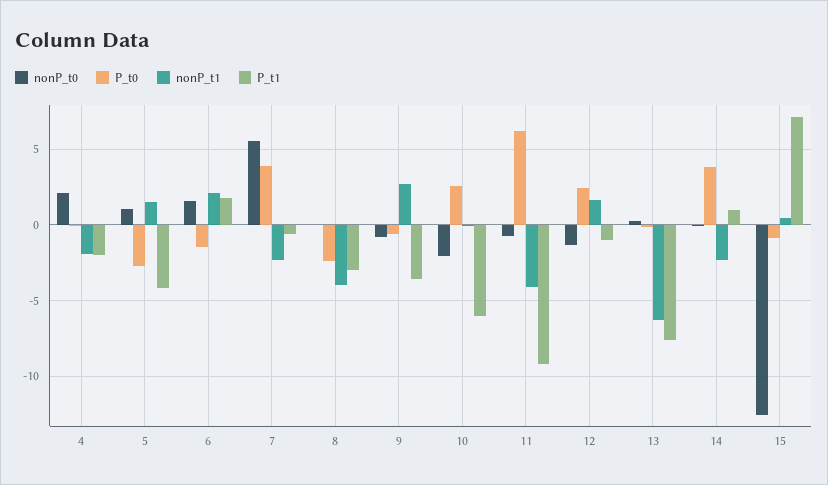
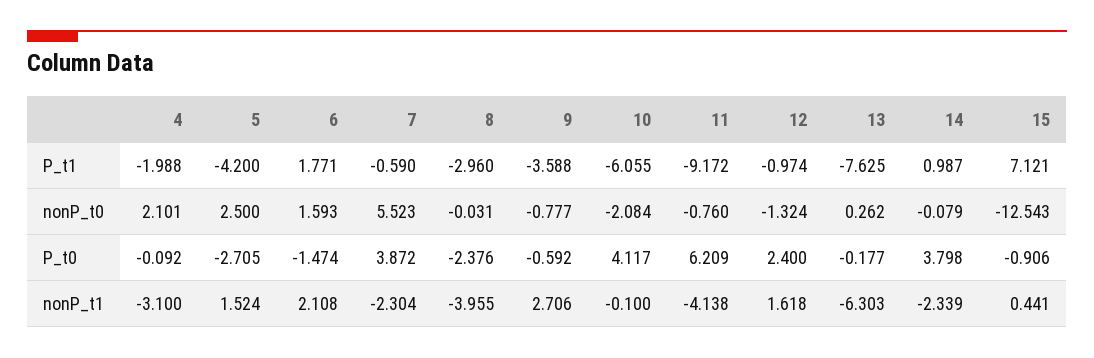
  {
    "nonP_t0": {
      "4": 2.101,
-     "5": 1,
+     "5": 2.5,
      "6": 1.593,
      "7": 5.523,
      "8": -0.031,
      "9": -0.777,
      "10": -2.084,
      "11": -0.76,
      "12": -1.324,
      "13": 0.262,
      "14": -0.079,
      "15": -12.543
    },
    "P_t0": {
      "4": -0.092,
      "5": -2.705,
      "6": -1.474,
      "7": 3.872,
      "8": -2.376,
      "9": -0.592,
-     "10": 2.5,
+     "10": 4.117,
      "11": 6.209,
      "12": 2.4,
      "13": -0.177,
      "14": 3.798,
      "15": -0.906
    },
    "nonP_t1": {
-     "4": -2,
+     "4": -3.1,
      "5": 1.524,
      "6": 2.108,
      "7": -2.304,
      "8": -3.955,
      "9": 2.706,
      "10": -0.1,
      "11": -4.138,
      "12": 1.618,
      "13": -6.303,
      "14": -2.339,
      "15": 0.441
    },
    "P_t1": {
      "4": -1.988,
      "5": -4.2,
      "6": 1.771,
      "7": -0.59,
      "8": -2.96,
      "9": -3.588,
      "10": -6.055,
      "11": -9.172,
      "12": -0.974,
      "13": -7.625,
      "14": 0.987,
      "15": 7.121
    }
  }

